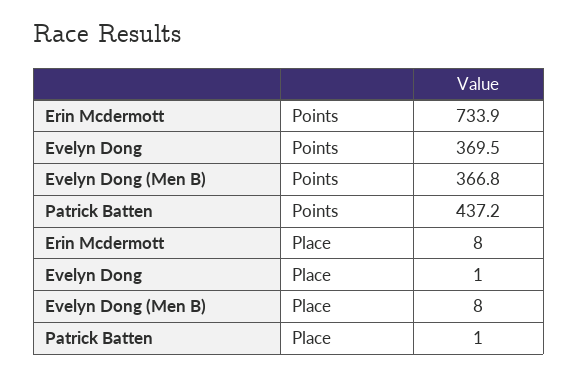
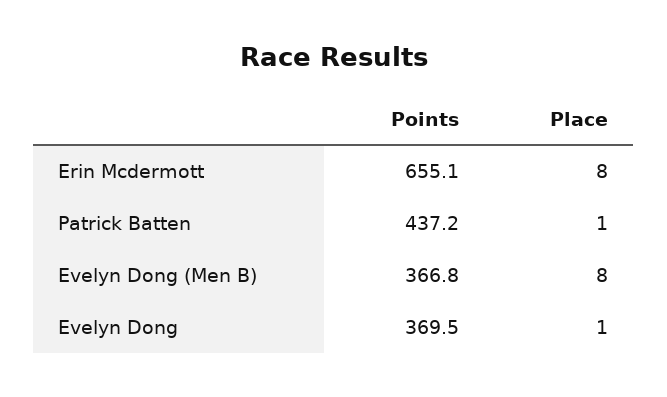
  {
    "Erin Mcdermott": {
-     "Points": 733.9,
+     "Points": 655.1,
      "Place": 8
    },
    "Evelyn Dong": {
      "Points": 369.5,
      "Place": 1
    },
    "Evelyn Dong (Men B)": {
      "Points": 366.8,
      "Place": 8
    },
    "Patrick Batten": {
      "Points": 437.2,
      "Place": 1
    }
  }

